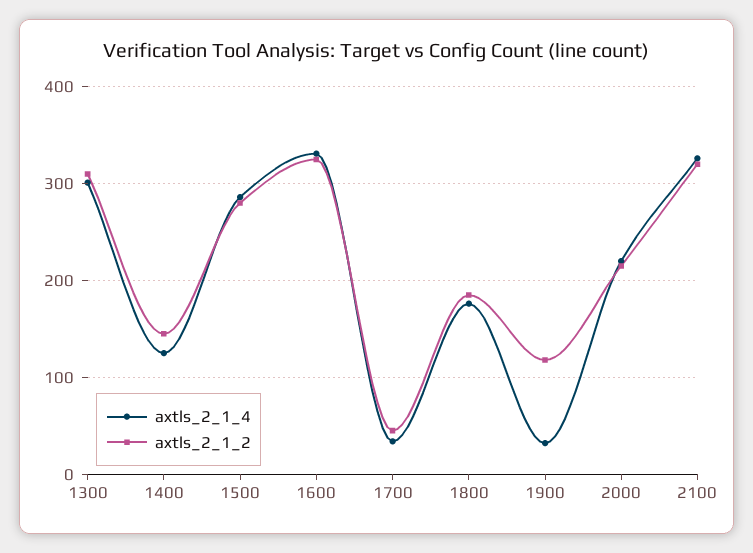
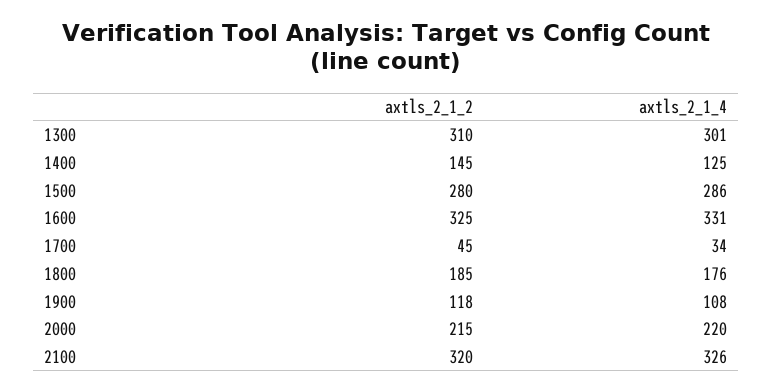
  {
    "axtls_2_1_4": {
      "1300": 301,
      "1400": 125,
      "1500": 286,
      "1600": 331,
      "1700": 34,
      "1800": 176,
-     "1900": 30,
+     "1900": 108,
      "2000": 220,
      "2100": 326
    },
    "axtls_2_1_2": {
      "1300": 310,
      "1400": 145,
      "1500": 280,
      "1600": 325,
      "1700": 45,
      "1800": 185,
      "1900": 118,
      "2000": 215,
      "2100": 320
    }
  }

